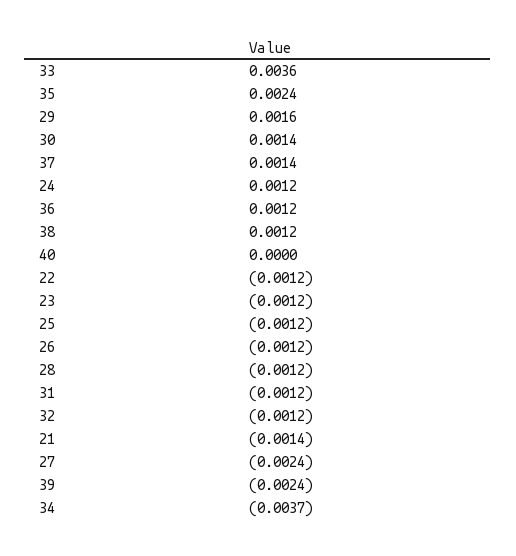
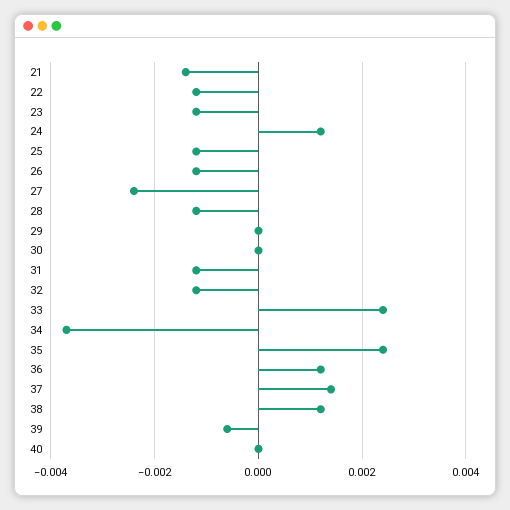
  {
-   "33": 0.0036,
+   "33": 0.0025,
    "35": 0.0024,
-   "29": 0.0016,
+   "29": 0,
-   "30": 0.0014,
+   "30": 0,
    "37": 0.0014,
    "24": 0.0012,
    "36": 0.0012,
    "38": 0.0012,
    "40": 0,
    "22": -0.0012,
    "23": -0.0012,
    "25": -0.0012,
    "26": -0.0012,
    "28": -0.0012,
    "31": -0.0012,
    "32": -0.0012,
    "21": -0.0014,
    "27": -0.0024,
-   "39": -0.0024,
+   "39": -0.0005,
    "34": -0.0037
  }

